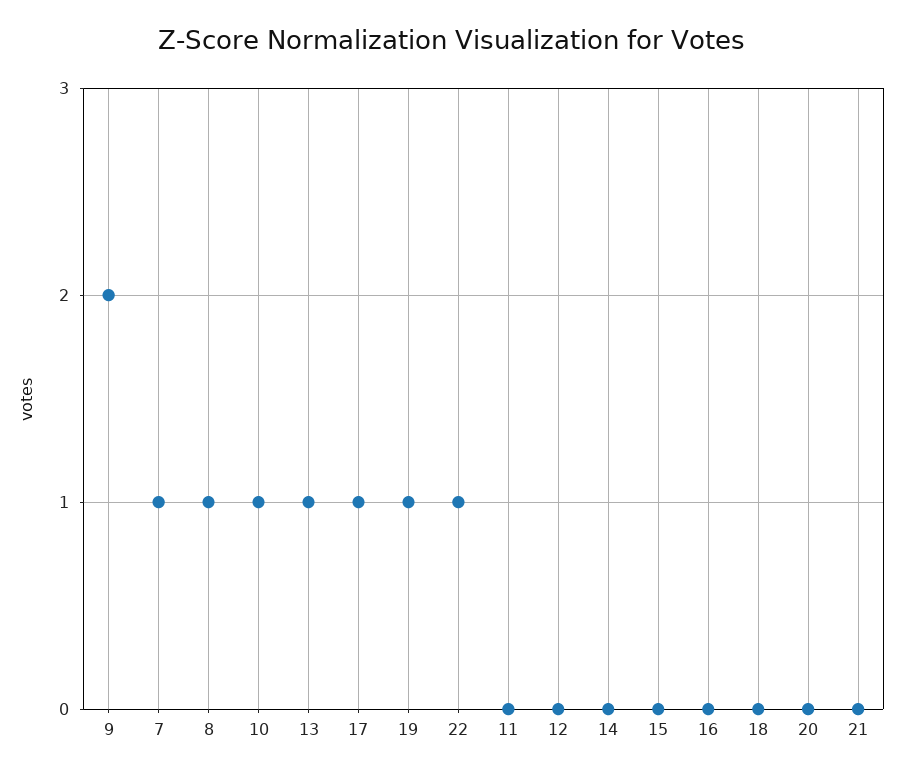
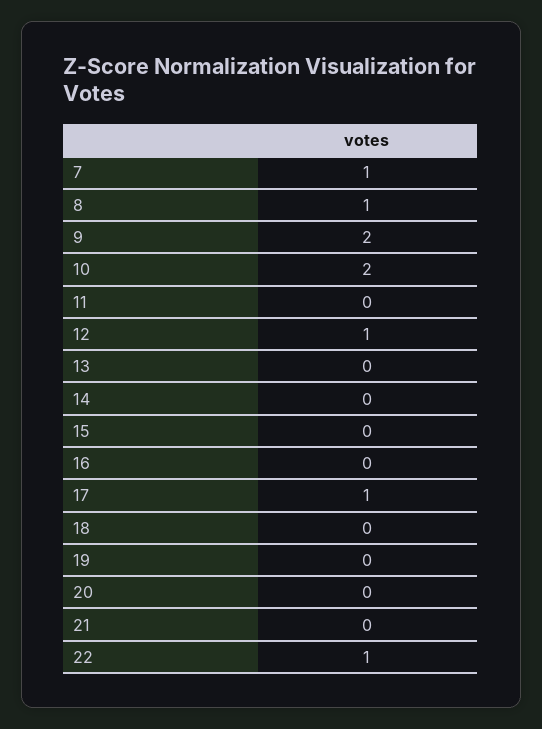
  {
    "9": 2,
    "7": 1,
    "8": 1,
-   "10": 1,
+   "10": 2,
-   "13": 1,
+   "13": 0,
    "17": 1,
-   "19": 1,
+   "19": 0,
    "22": 1,
    "11": 0,
-   "12": 0,
+   "12": 1,
    "14": 0,
    "15": 0,
    "16": 0,
    "18": 0,
    "20": 0,
    "21": 0
  }

